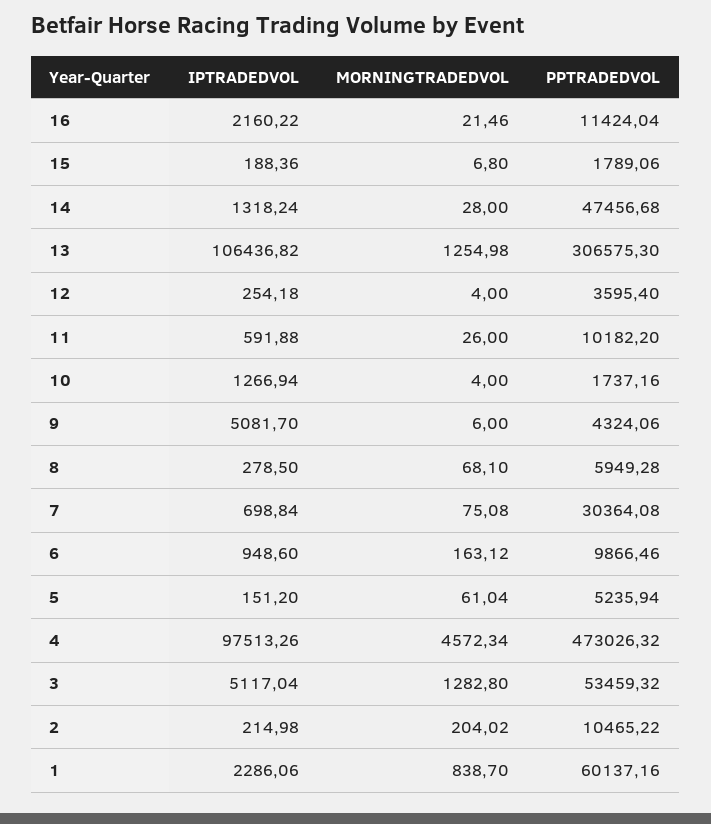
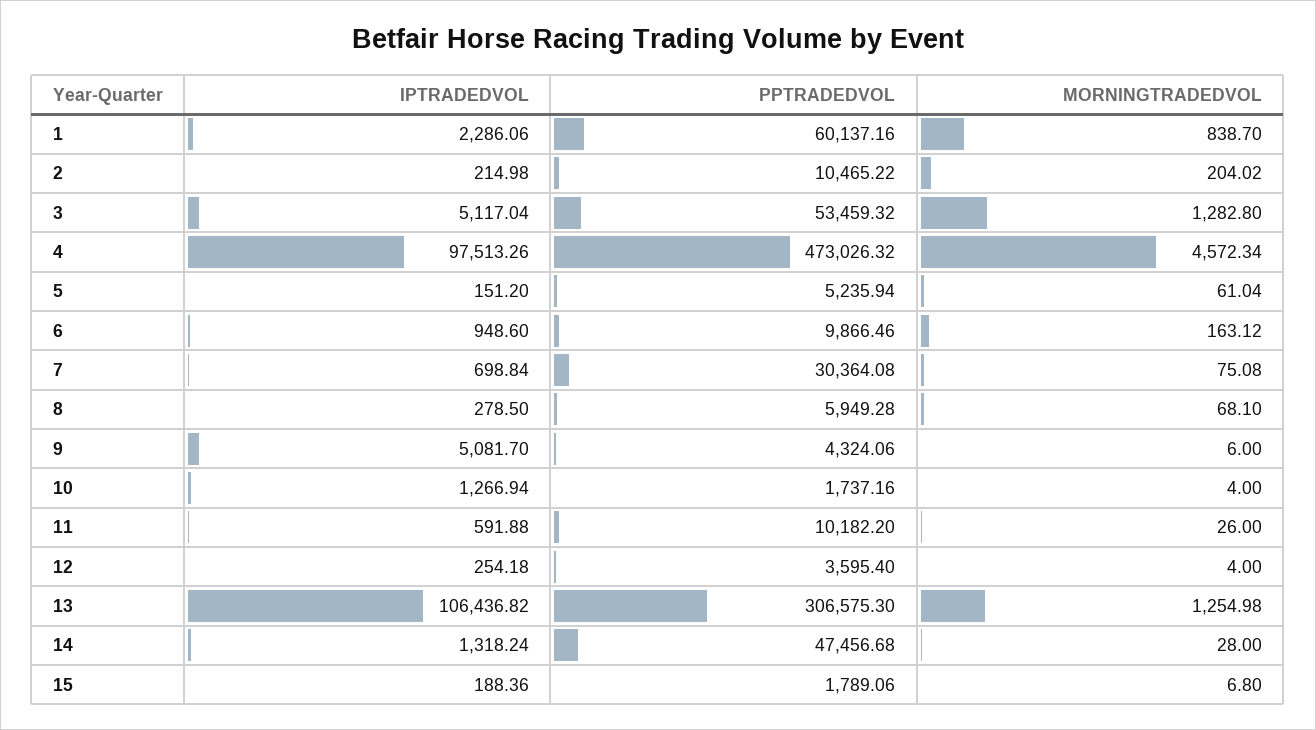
  {
    "IPTRADEDVOL": {
-     "16": 2160.22,
      "15": 188.36,
      "14": 1318.24,
      "13": 106436.82,
      "12": 254.18,
      "11": 591.88,
      "10": 1266.94,
      "9": 5081.7,
      "8": 278.5,
      "7": 698.84,
      "6": 948.6,
      "5": 151.2,
      "4": 97513.26,
      "3": 5117.04,
      "2": 214.98,
      "1": 2286.06
    },
    "MORNINGTRADEDVOL": {
-     "16": 21.46,
      "15": 6.8,
      "14": 28,
      "13": 1254.98,
      "12": 4,
      "11": 26,
      "10": 4,
      "9": 6,
      "8": 68.1,
      "7": 75.08,
      "6": 163.12,
      "5": 61.04,
      "4": 4572.34,
      "3": 1282.8,
      "2": 204.02,
      "1": 838.7
    },
    "PPTRADEDVOL": {
-     "16": 11424.04,
      "15": 1789.06,
      "14": 47456.68,
      "13": 306575.3,
      "12": 3595.4,
      "11": 10182.2,
      "10": 1737.16,
      "9": 4324.06,
      "8": 5949.28,
      "7": 30364.08,
      "6": 9866.46,
      "5": 5235.94,
      "4": 473026.32,
      "3": 53459.32,
      "2": 10465.22,
      "1": 60137.16
    }
  }

